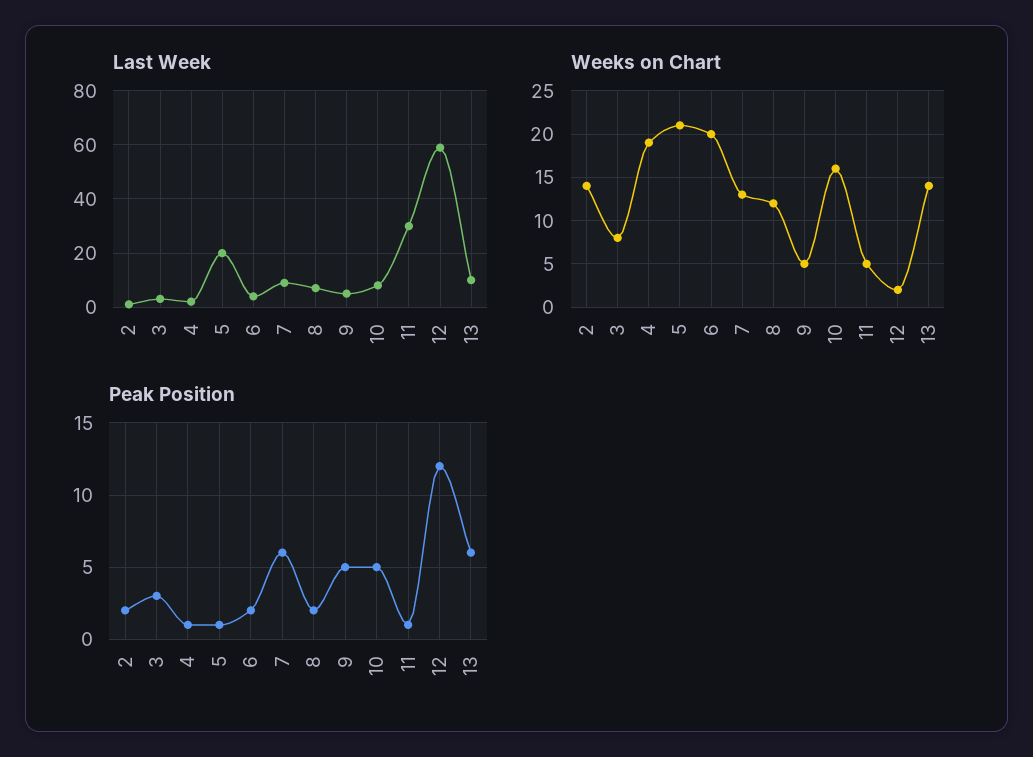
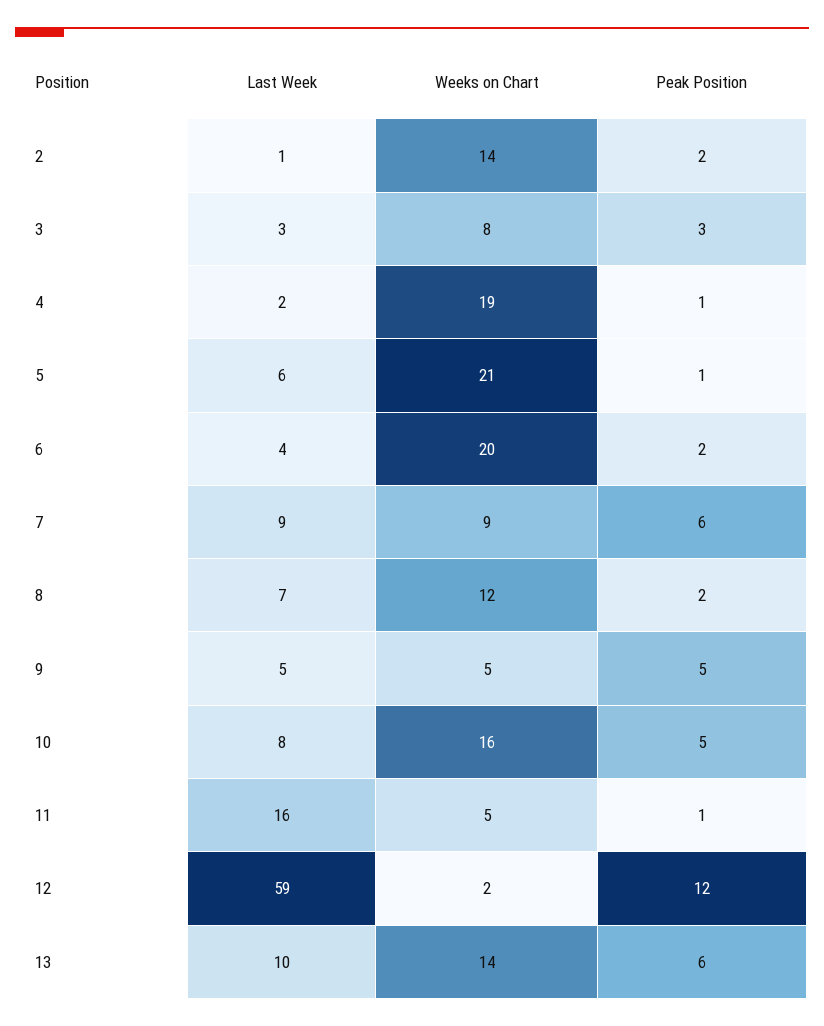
  {
    "Last Week": {
      "2": 1,
      "3": 3,
      "4": 2,
-     "5": 20,
+     "5": 6,
      "6": 4,
      "7": 9,
      "8": 7,
      "9": 5,
      "10": 8,
-     "11": 30,
+     "11": 16,
      "12": 59,
      "13": 10
    },
    "Weeks on Chart": {
      "2": 14,
      "3": 8,
      "4": 19,
      "5": 21,
      "6": 20,
-     "7": 13,
+     "7": 9,
      "8": 12,
      "9": 5,
      "10": 16,
      "11": 5,
      "12": 2,
      "13": 14
    },
    "Peak Position": {
      "2": 2,
      "3": 3,
      "4": 1,
      "5": 1,
      "6": 2,
      "7": 6,
      "8": 2,
      "9": 5,
      "10": 5,
      "11": 1,
      "12": 12,
      "13": 6
    }
  }

